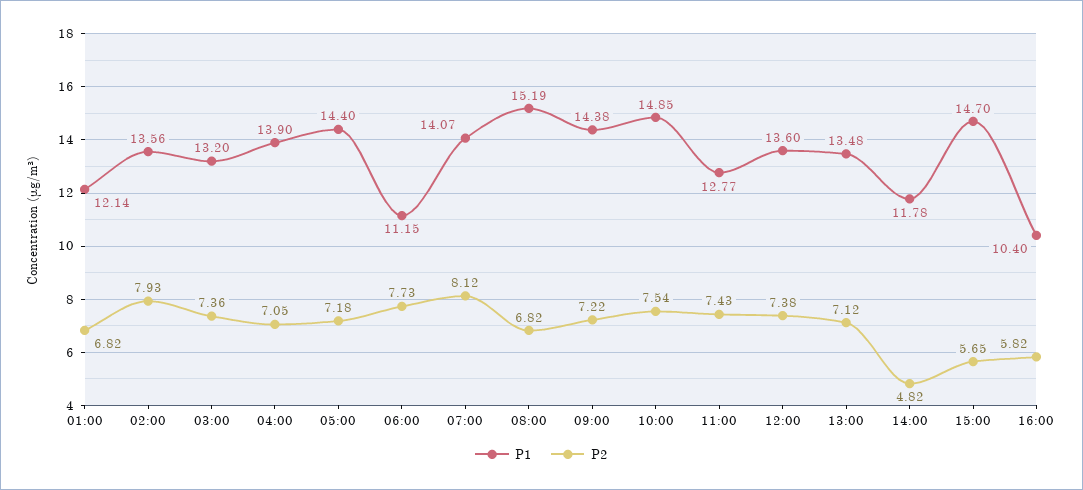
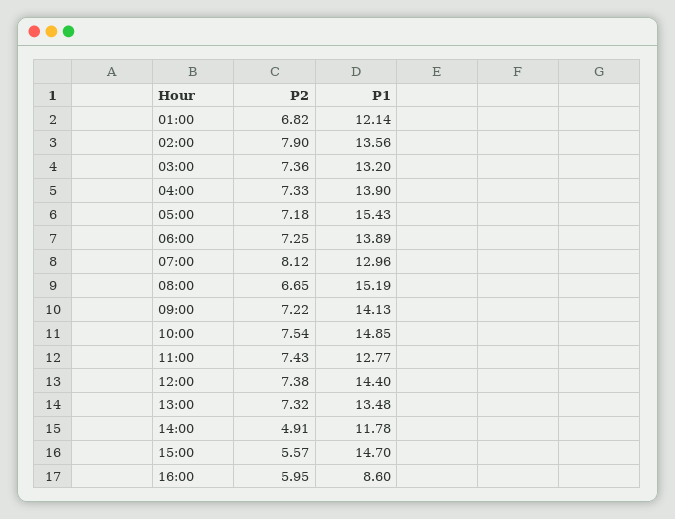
  {
    "P1": {
      "01:00": 12.14,
      "02:00": 13.56,
      "03:00": 13.2,
      "04:00": 13.9,
-     "05:00": 14.4,
+     "05:00": 15.43,
-     "06:00": 11.15,
+     "06:00": 13.89,
-     "07:00": 14.07,
+     "07:00": 12.96,
      "08:00": 15.19,
-     "09:00": 14.38,
+     "09:00": 14.13,
      "10:00": 14.85,
      "11:00": 12.77,
-     "12:00": 13.6,
+     "12:00": 14.4,
      "13:00": 13.48,
      "14:00": 11.78,
      "15:00": 14.7,
-     "16:00": 10.4
+     "16:00": 8.6
    },
    "P2": {
      "01:00": 6.82,
-     "02:00": 7.93,
+     "02:00": 7.9,
      "03:00": 7.36,
-     "04:00": 7.05,
+     "04:00": 7.33,
      "05:00": 7.18,
-     "06:00": 7.73,
+     "06:00": 7.25,
      "07:00": 8.12,
-     "08:00": 6.82,
+     "08:00": 6.65,
      "09:00": 7.22,
      "10:00": 7.54,
      "11:00": 7.43,
      "12:00": 7.38,
-     "13:00": 7.12,
+     "13:00": 7.32,
-     "14:00": 4.82,
+     "14:00": 4.91,
-     "15:00": 5.65,
+     "15:00": 5.57,
-     "16:00": 5.82
+     "16:00": 5.95
    }
  }

